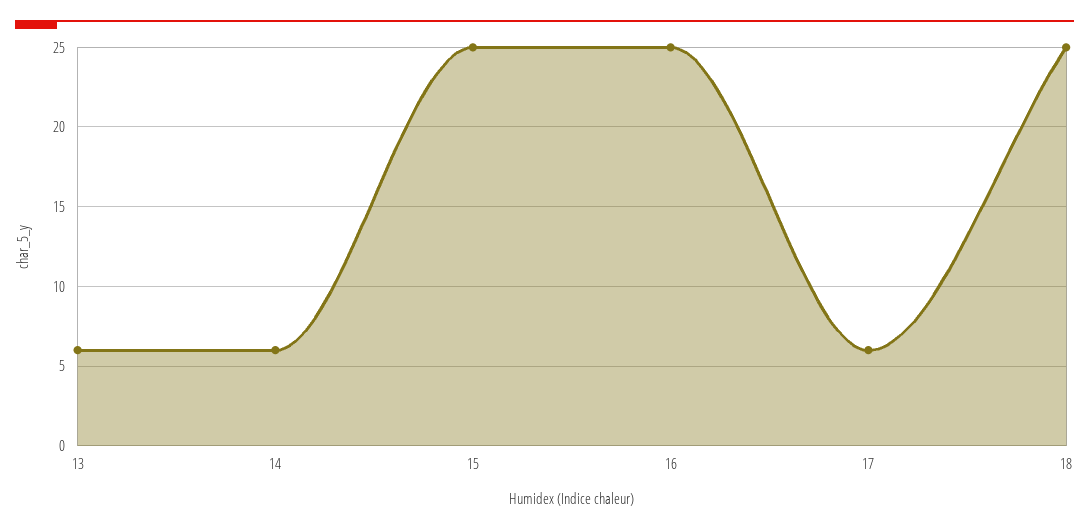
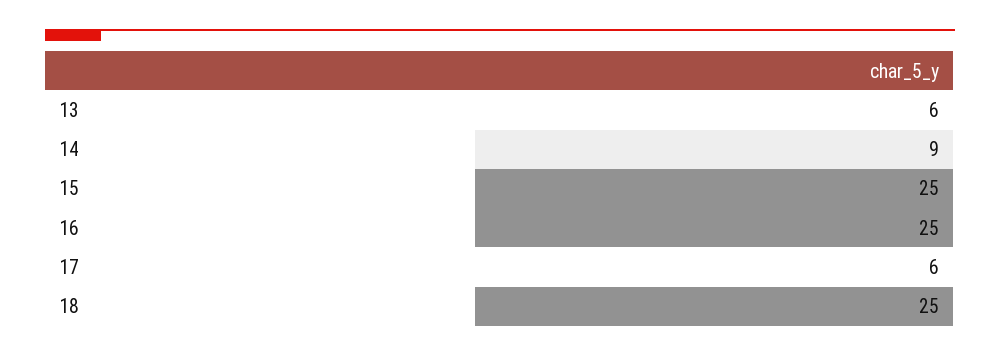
  {
    "13": 6,
-   "14": 6,
+   "14": 9,
    "15": 25,
    "16": 25,
    "17": 6,
    "18": 25
  }

